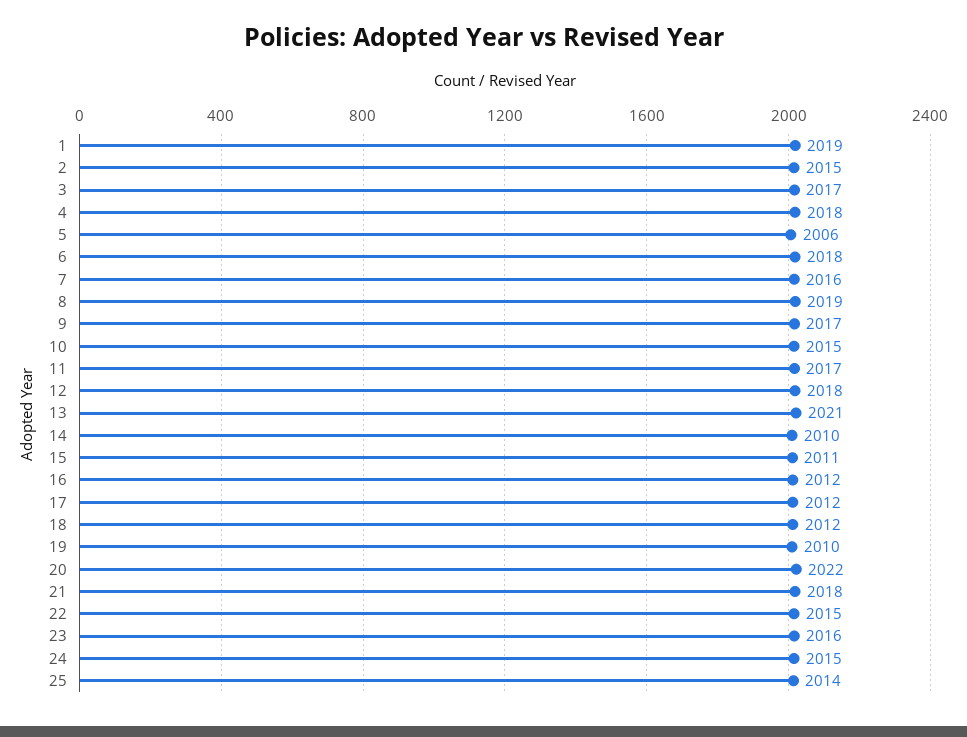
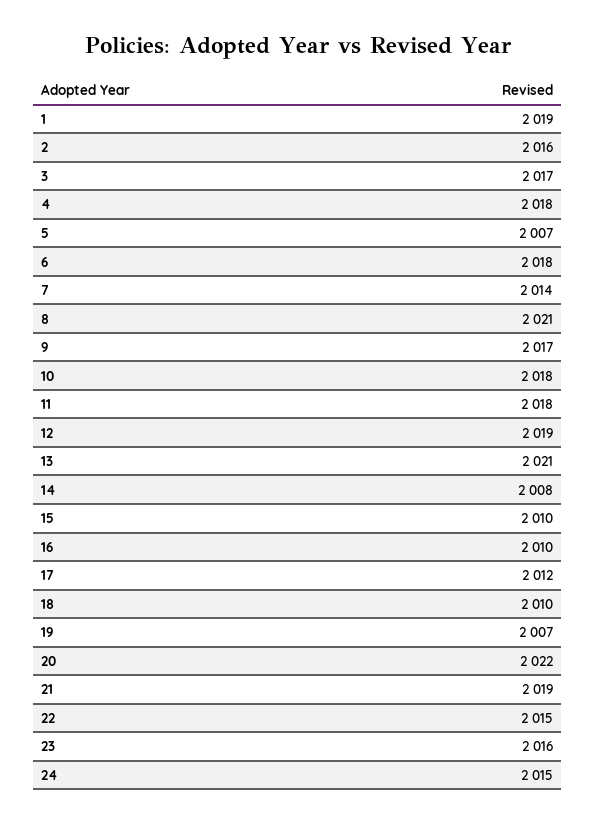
  {
    "1": 2019,
-   "2": 2015,
+   "2": 2016,
    "3": 2017,
    "4": 2018,
-   "5": 2006,
+   "5": 2007,
    "6": 2018,
-   "7": 2016,
+   "7": 2014,
-   "8": 2019,
+   "8": 2021,
    "9": 2017,
-   "10": 2015,
+   "10": 2018,
-   "11": 2017,
+   "11": 2018,
-   "12": 2018,
+   "12": 2019,
    "13": 2021,
-   "14": 2010,
+   "14": 2008,
-   "15": 2011,
+   "15": 2010,
-   "16": 2012,
+   "16": 2010,
    "17": 2012,
-   "18": 2012,
+   "18": 2010,
-   "19": 2010,
+   "19": 2007,
    "20": 2022,
-   "21": 2018,
+   "21": 2019,
    "22": 2015,
    "23": 2016,
-   "24": 2015,
+   "24": 2015
-   "25": 2014
  }

